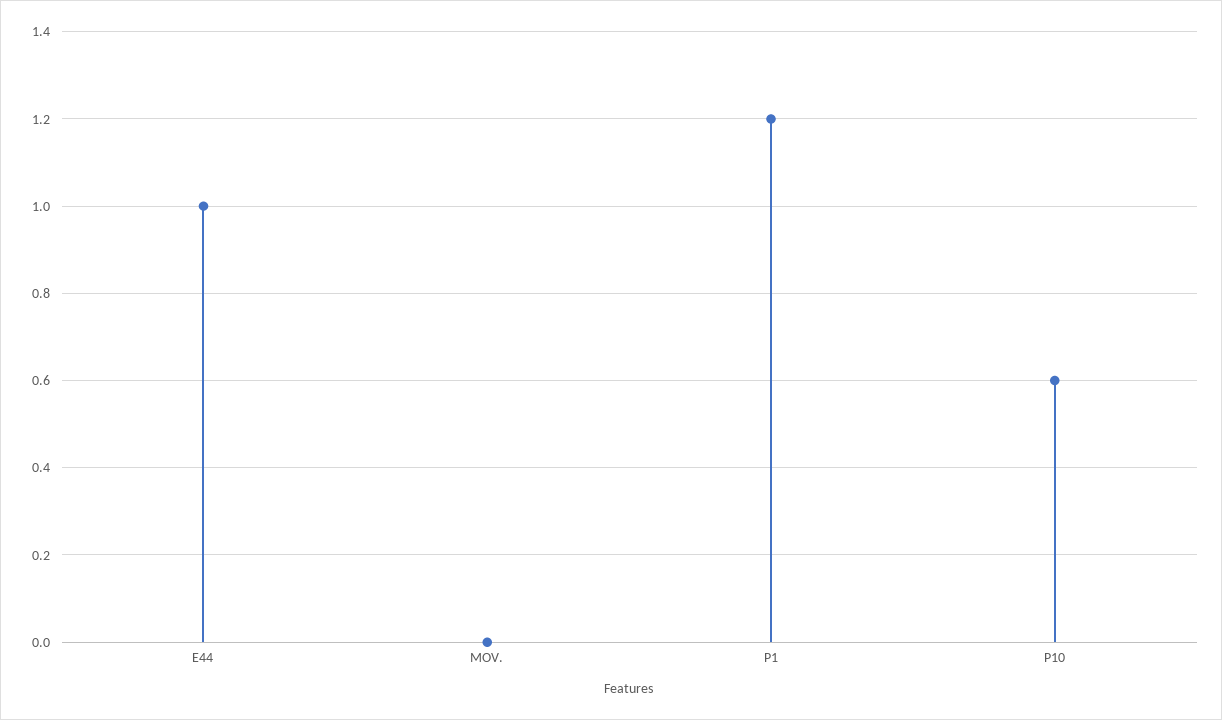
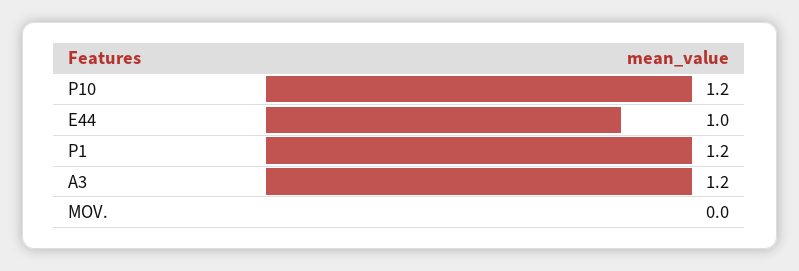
  {
    "E44": 1,
    "MOV.": 0,
    "P1": 1.2,
-   "P10": 0.6
+   "P10": 1.2,
+   "A3": 1.2
  }

